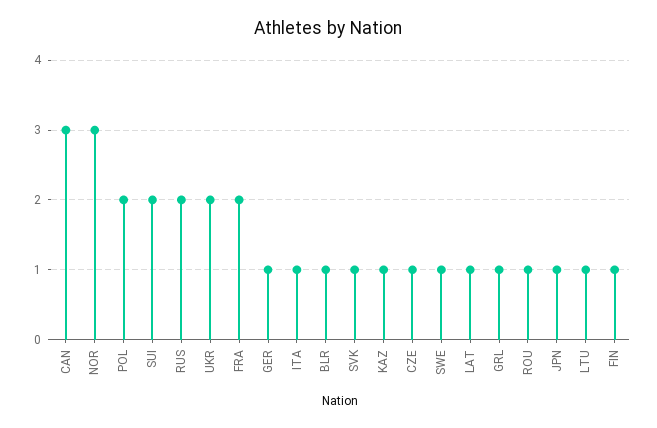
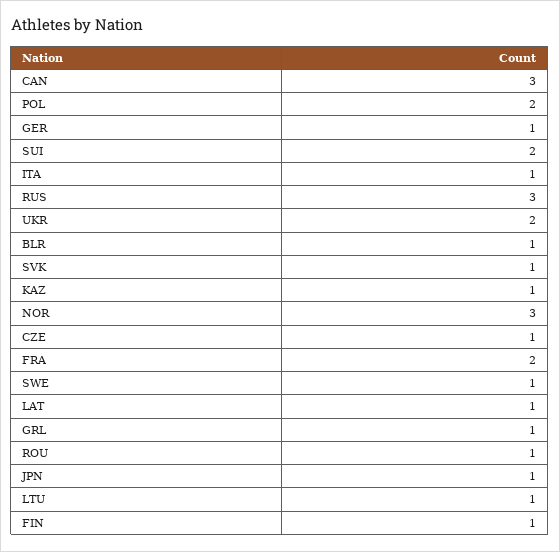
  {
    "CAN": 3,
    "NOR": 3,
    "POL": 2,
    "SUI": 2,
-   "RUS": 2,
+   "RUS": 3,
    "UKR": 2,
    "FRA": 2,
    "GER": 1,
    "ITA": 1,
    "BLR": 1,
    "SVK": 1,
    "KAZ": 1,
    "CZE": 1,
    "SWE": 1,
    "LAT": 1,
    "GRL": 1,
    "ROU": 1,
    "JPN": 1,
    "LTU": 1,
    "FIN": 1
  }

